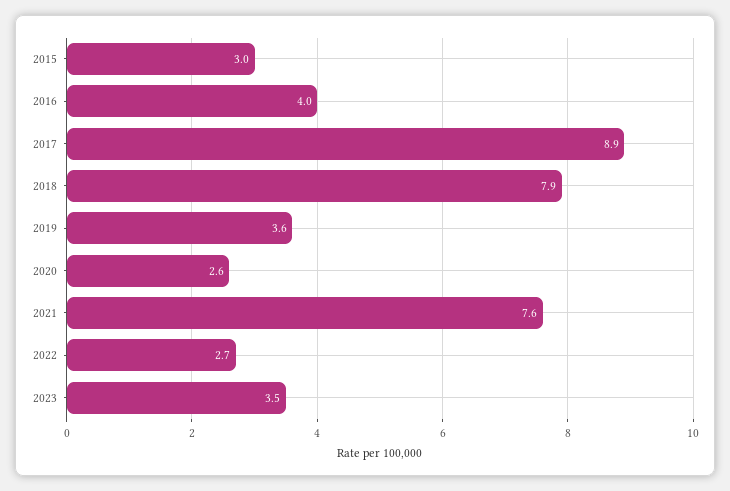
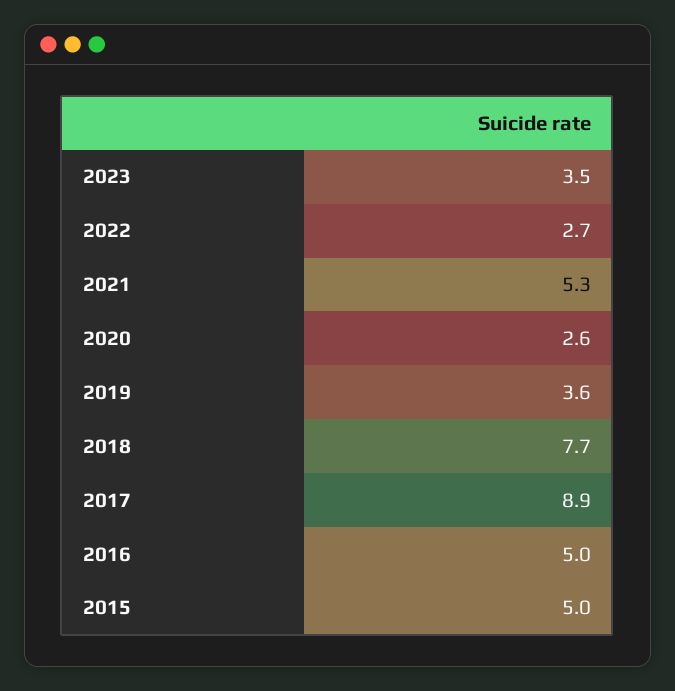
  {
-   "2015": 3,
+   "2015": 5,
-   "2016": 4,
+   "2016": 5,
    "2017": 8.9,
-   "2018": 7.9,
+   "2018": 7.7,
    "2019": 3.6,
    "2020": 2.6,
-   "2021": 7.6,
+   "2021": 5.3,
    "2022": 2.7,
    "2023": 3.5
  }

